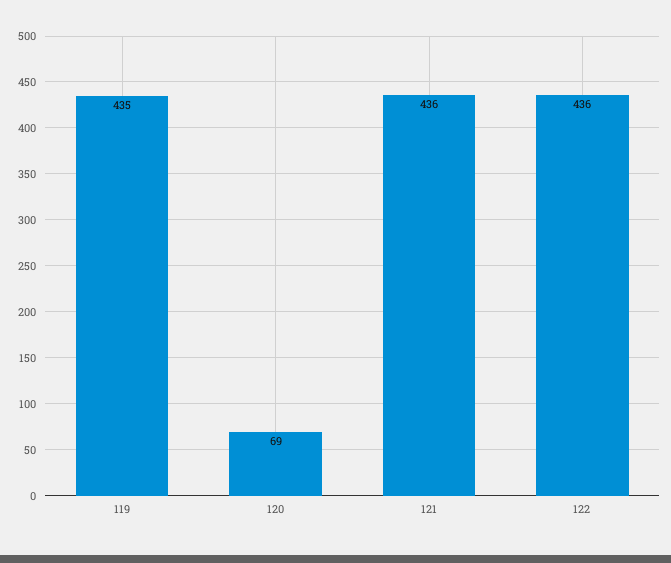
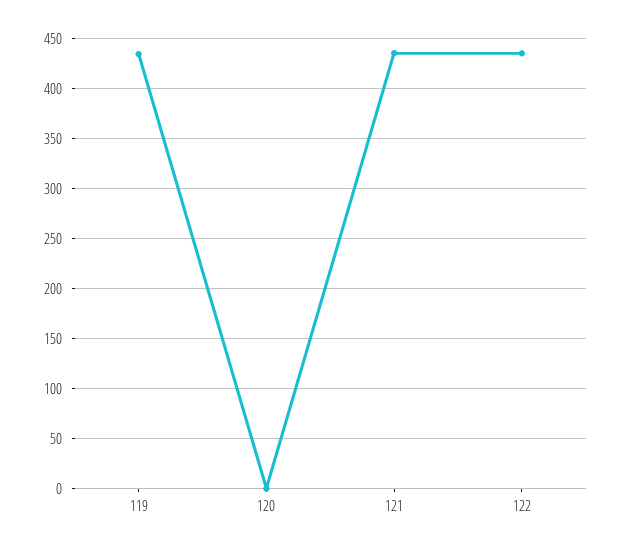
  {
    "119": 435,
-   "120": 69,
+   "120": 0,
    "121": 436,
    "122": 436
  }

